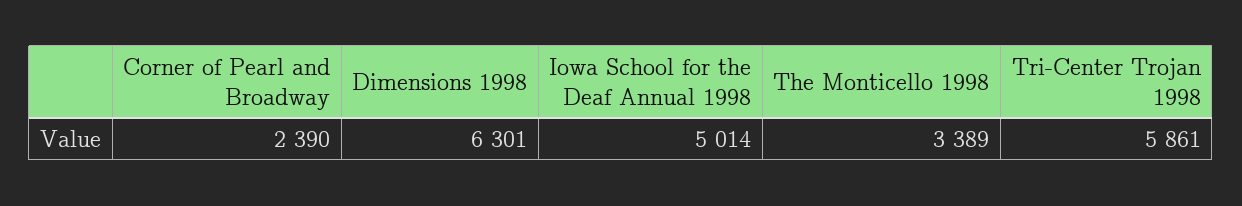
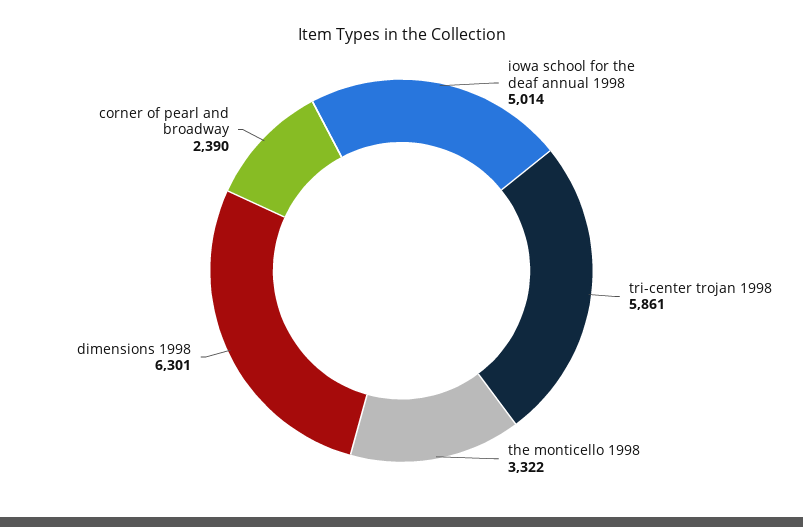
  {
    "Corner of Pearl and Broadway": 2390,
    "Dimensions 1998": 6301,
    "Iowa School for the Deaf Annual 1998": 5014,
-   "The Monticello 1998": 3389,
+   "The Monticello 1998": 3322,
    "Tri-Center Trojan 1998": 5861
  }

